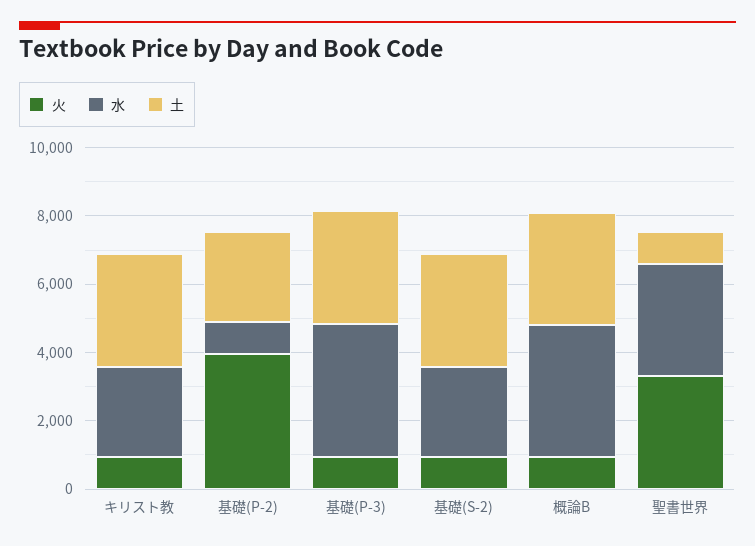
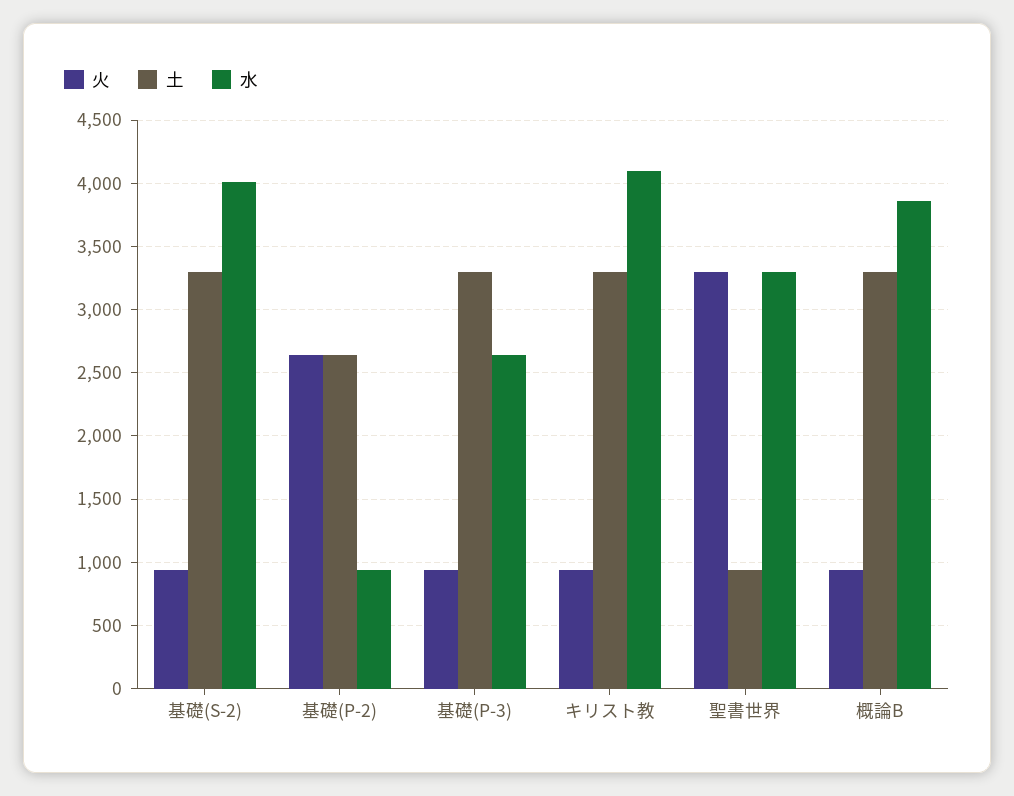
  {
    "火": {
      "キリスト教": 950,
-     "基礎(P-2)": 4000,
+     "基礎(P-2)": 2650,
      "基礎(P-3)": 950,
      "基礎(S-2)": 950,
      "概論B": 950,
      "聖書世界": 3300
    },
    "水": {
-     "キリスト教": 2500,
+     "キリスト教": 4100,
      "基礎(P-2)": 950,
-     "基礎(P-3)": 4000,
+     "基礎(P-3)": 2650,
-     "基礎(S-2)": 2500,
+     "基礎(S-2)": 4000,
      "概論B": 3850,
      "聖書世界": 3300
    },
    "土": {
      "キリスト教": 3300,
      "基礎(P-2)": 2650,
      "基礎(P-3)": 3300,
      "基礎(S-2)": 3300,
      "概論B": 3300,
      "聖書世界": 950
    }
  }

